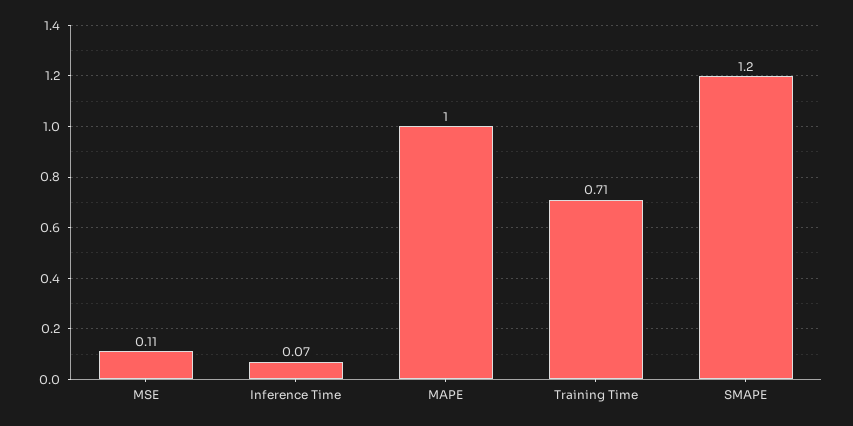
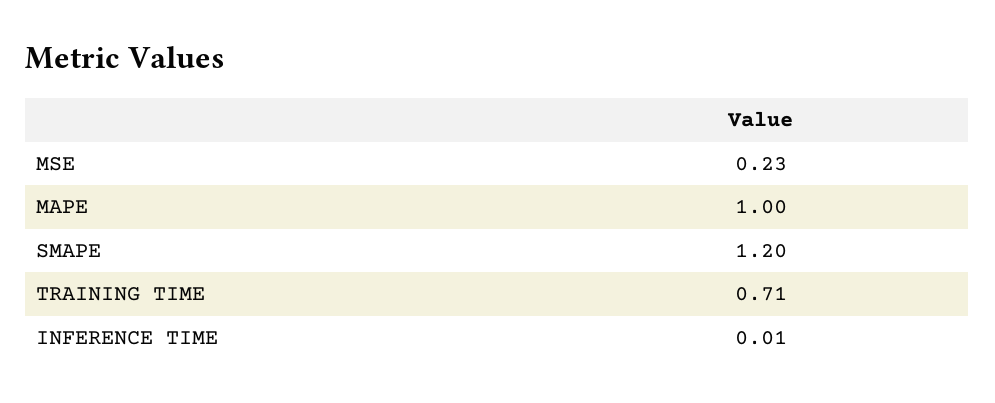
  {
-   "MSE": 0.11,
+   "MSE": 0.23,
-   "Inference Time": 0.07,
+   "Inference Time": 0.01,
    "MAPE": 1,
    "Training Time": 0.71,
    "SMAPE": 1.2
  }

